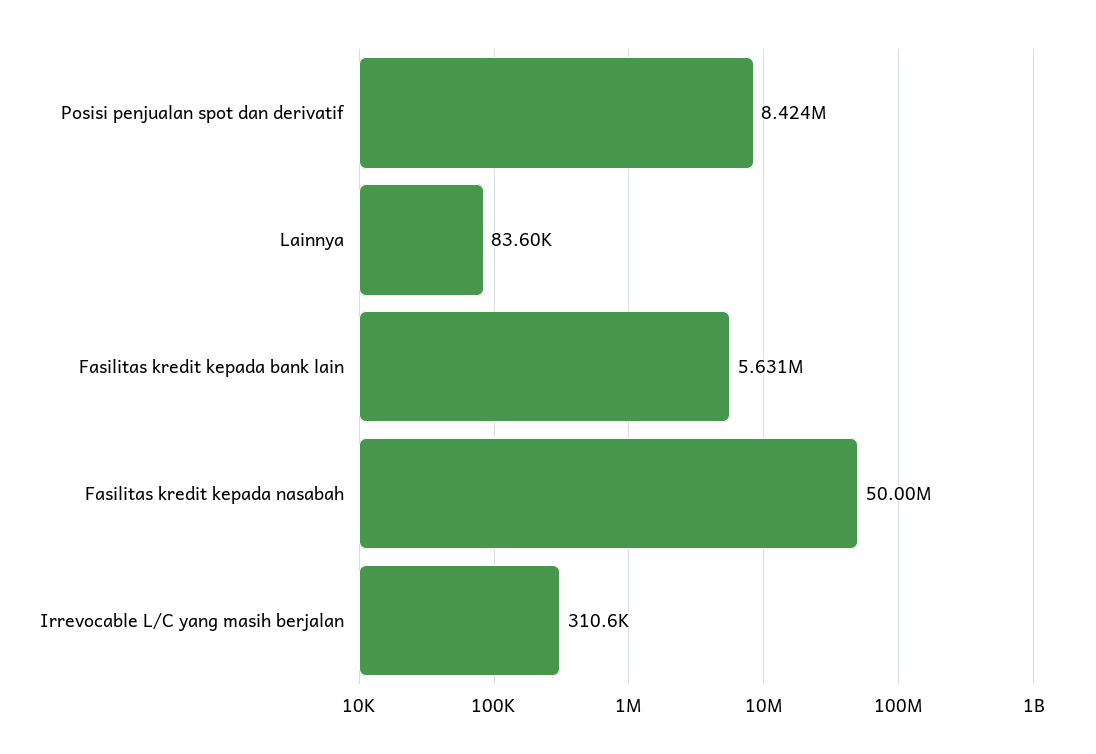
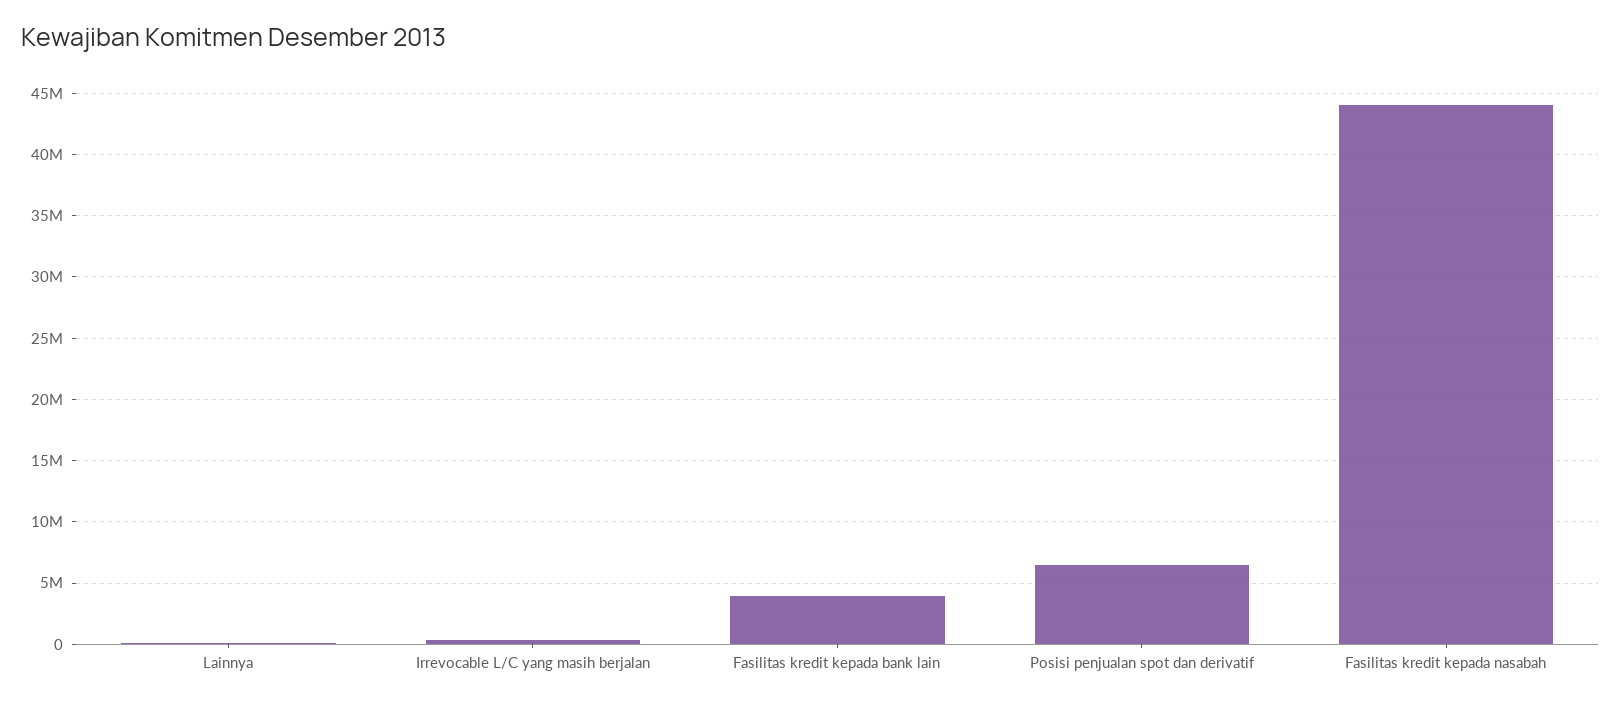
  {
-   "Posisi penjualan spot dan derivatif": 8424000,
+   "Posisi penjualan spot dan derivatif": 6500000,
    "Lainnya": 83600,
-   "Fasilitas kredit kepada bank lain": 5631000,
+   "Fasilitas kredit kepada bank lain": 4000000,
-   "Fasilitas kredit kepada nasabah": 50000000,
+   "Fasilitas kredit kepada nasabah": 44000000,
    "Irrevocable L/C yang masih berjalan": 310600
  }

